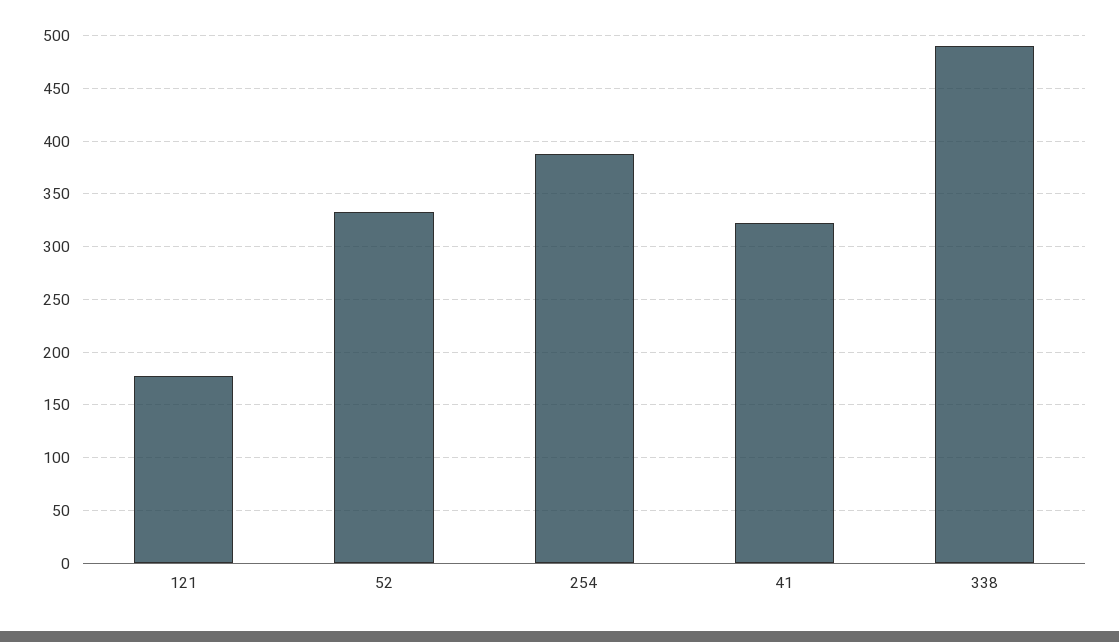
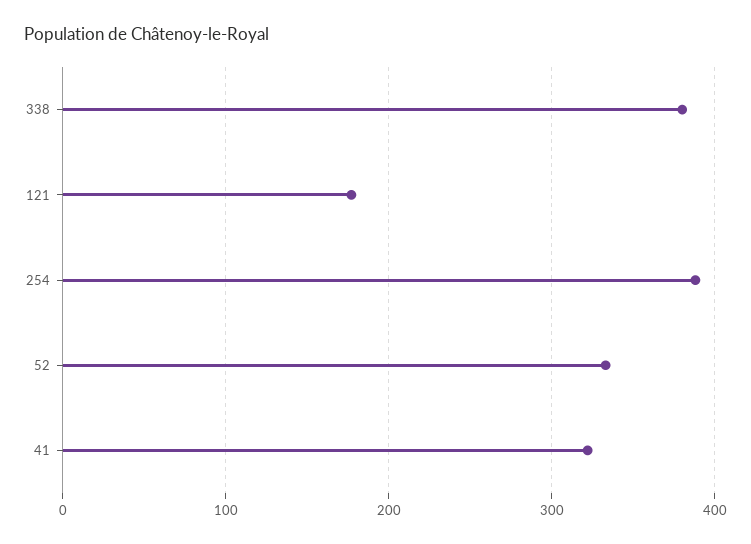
  {
    "121": 180,
    "52": 330,
    "254": 390,
    "41": 320,
-   "338": 490
+   "338": 380
  }

